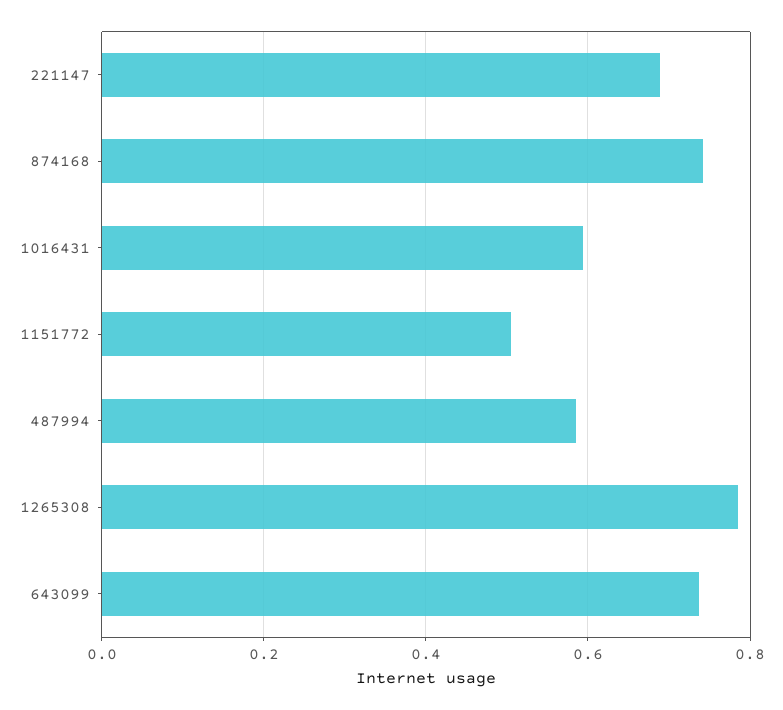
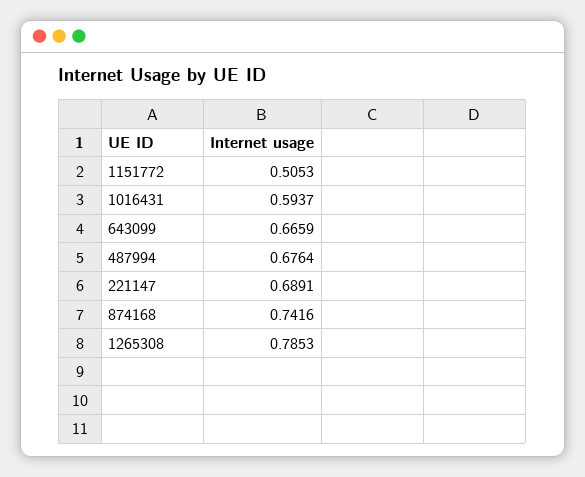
  {
    "221147": 0.6891,
    "874168": 0.7416,
    "1016431": 0.5937,
    "1151772": 0.5053,
-   "487994": 0.58,
+   "487994": 0.6764,
    "1265308": 0.7853,
-   "643099": 0.74
+   "643099": 0.6659
  }

